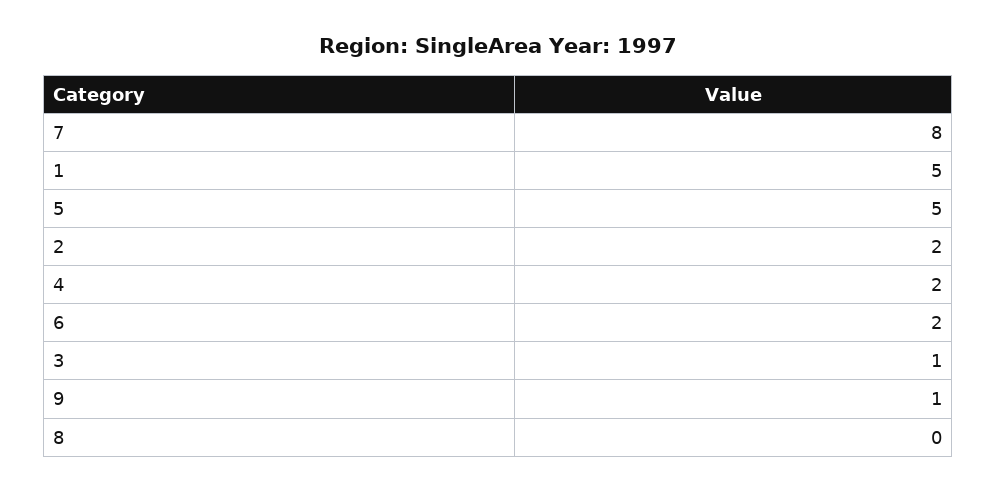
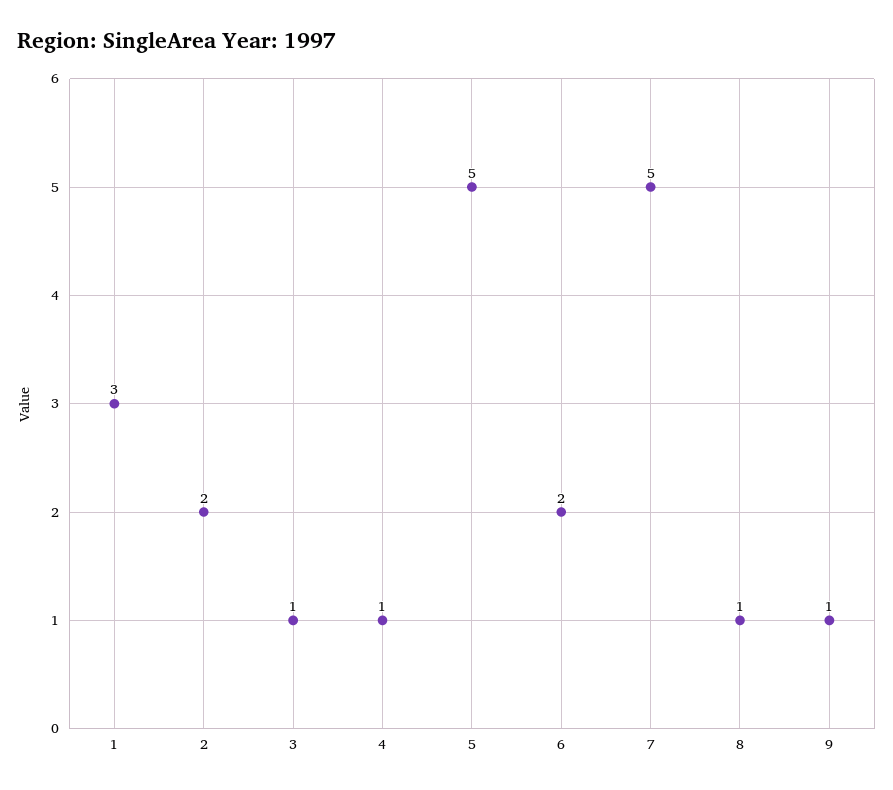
  {
-   "7": 8,
+   "7": 5,
-   "1": 5,
+   "1": 3,
    "5": 5,
    "2": 2,
-   "4": 2,
+   "4": 1,
    "6": 2,
    "3": 1,
    "9": 1,
-   "8": 0
+   "8": 1
  }

